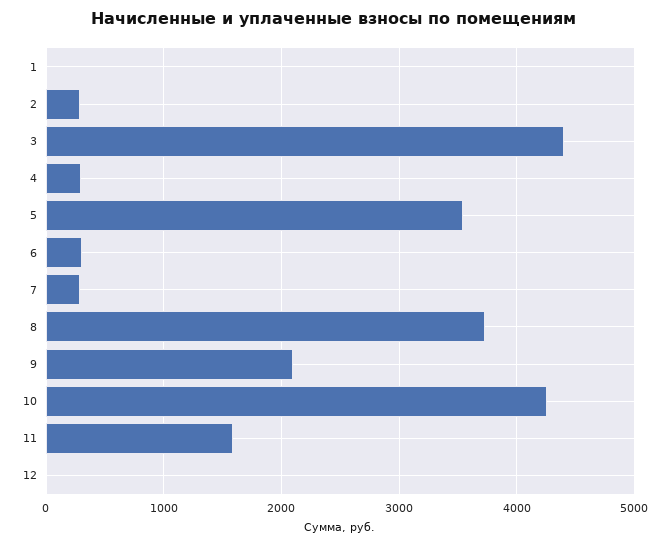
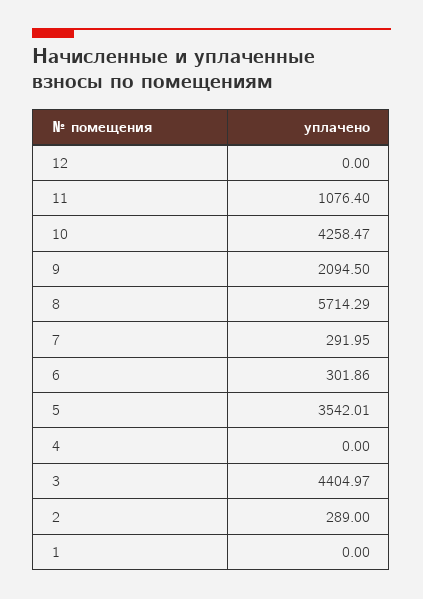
  {
    "1": 0,
    "2": 289,
    "3": 4404.97,
-   "4": 300,
+   "4": 0,
    "5": 3542.01,
    "6": 301.86,
    "7": 291.95,
-   "8": 3700,
+   "8": 5714.29,
    "9": 2094.5,
    "10": 4258.47,
-   "11": 1600,
+   "11": 1076.4,
    "12": 0
  }

